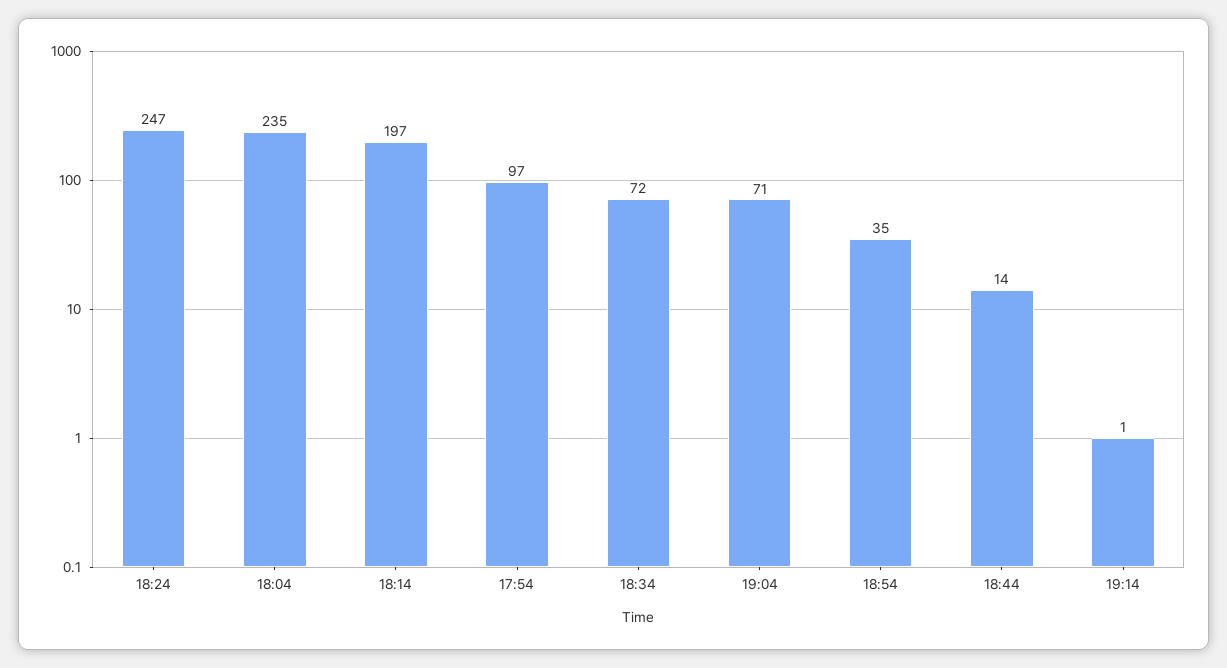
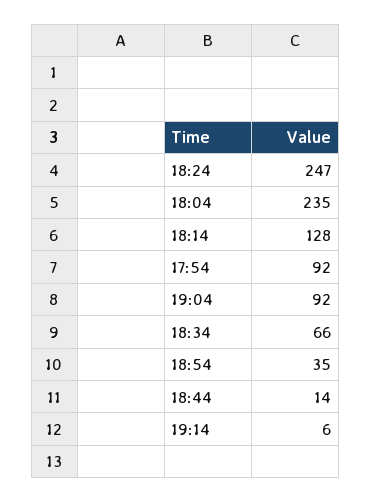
  {
    "18:24": 247,
    "18:04": 235,
-   "18:14": 197,
+   "18:14": 128,
-   "17:54": 97,
+   "17:54": 92,
-   "18:34": 72,
+   "18:34": 66,
-   "19:04": 71,
+   "19:04": 92,
    "18:54": 35,
    "18:44": 14,
-   "19:14": 1
+   "19:14": 6
  }

